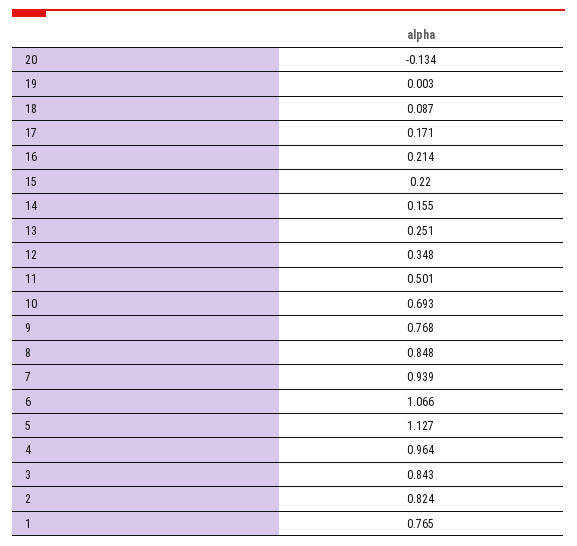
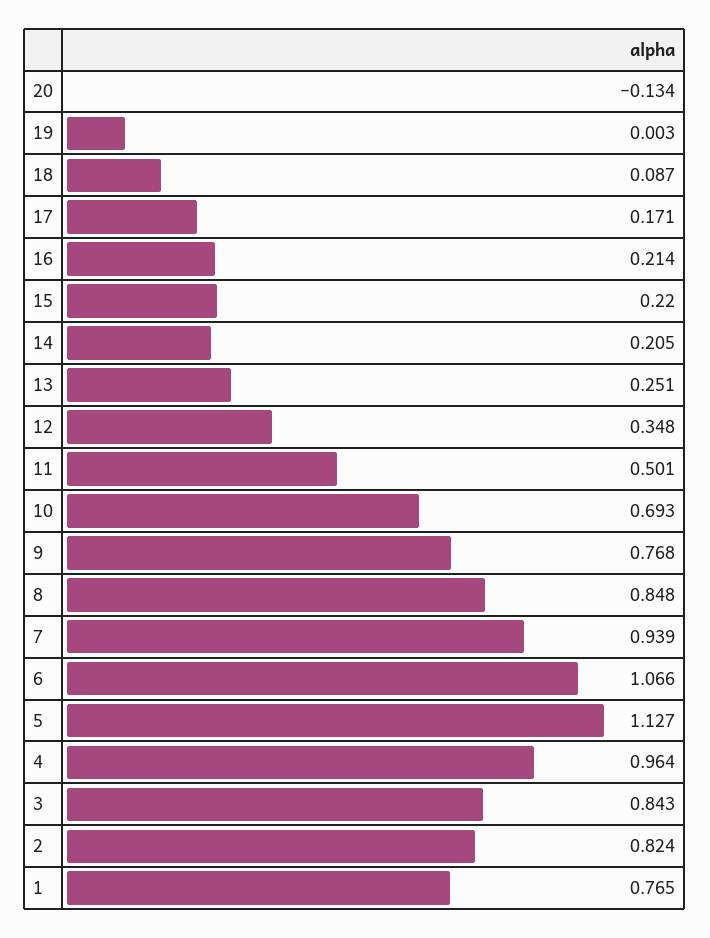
  {
    "20": -0.134,
    "19": 0.003,
    "18": 0.087,
    "17": 0.171,
    "16": 0.214,
    "15": 0.22,
-   "14": 0.155,
+   "14": 0.205,
    "13": 0.251,
    "12": 0.348,
    "11": 0.501,
    "10": 0.693,
    "9": 0.768,
    "8": 0.848,
    "7": 0.939,
    "6": 1.066,
    "5": 1.127,
    "4": 0.964,
    "3": 0.843,
    "2": 0.824,
    "1": 0.765
  }

